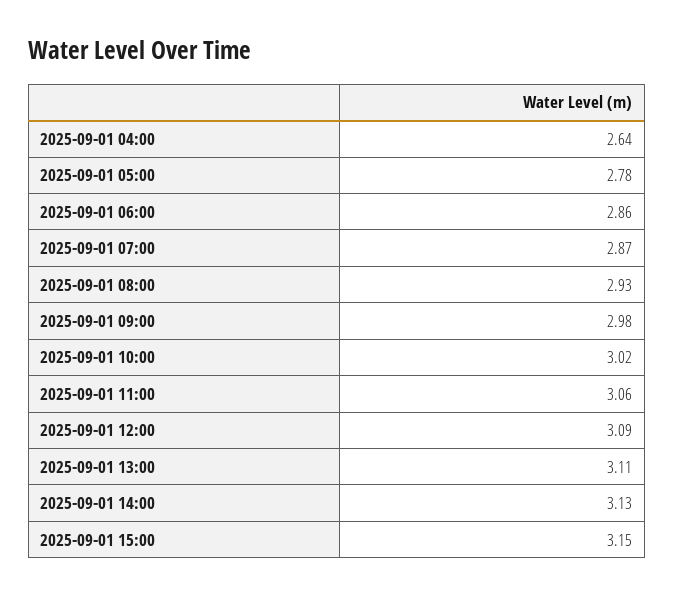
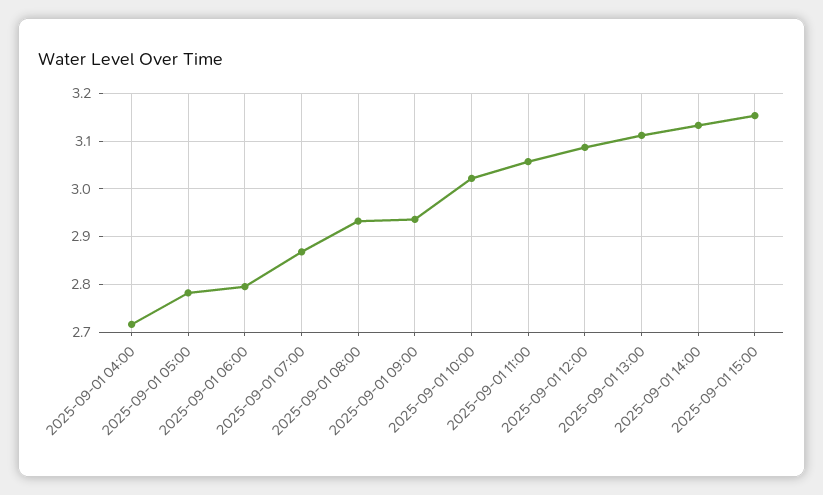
  {
-   "2025-09-01 04:00": 2.64,
+   "2025-09-01 04:00": 2.72,
    "2025-09-01 05:00": 2.78,
-   "2025-09-01 06:00": 2.86,
+   "2025-09-01 06:00": 2.8,
    "2025-09-01 07:00": 2.87,
    "2025-09-01 08:00": 2.93,
-   "2025-09-01 09:00": 2.98,
+   "2025-09-01 09:00": 2.94,
    "2025-09-01 10:00": 3.02,
    "2025-09-01 11:00": 3.06,
    "2025-09-01 12:00": 3.09,
    "2025-09-01 13:00": 3.11,
    "2025-09-01 14:00": 3.13,
    "2025-09-01 15:00": 3.15
  }

